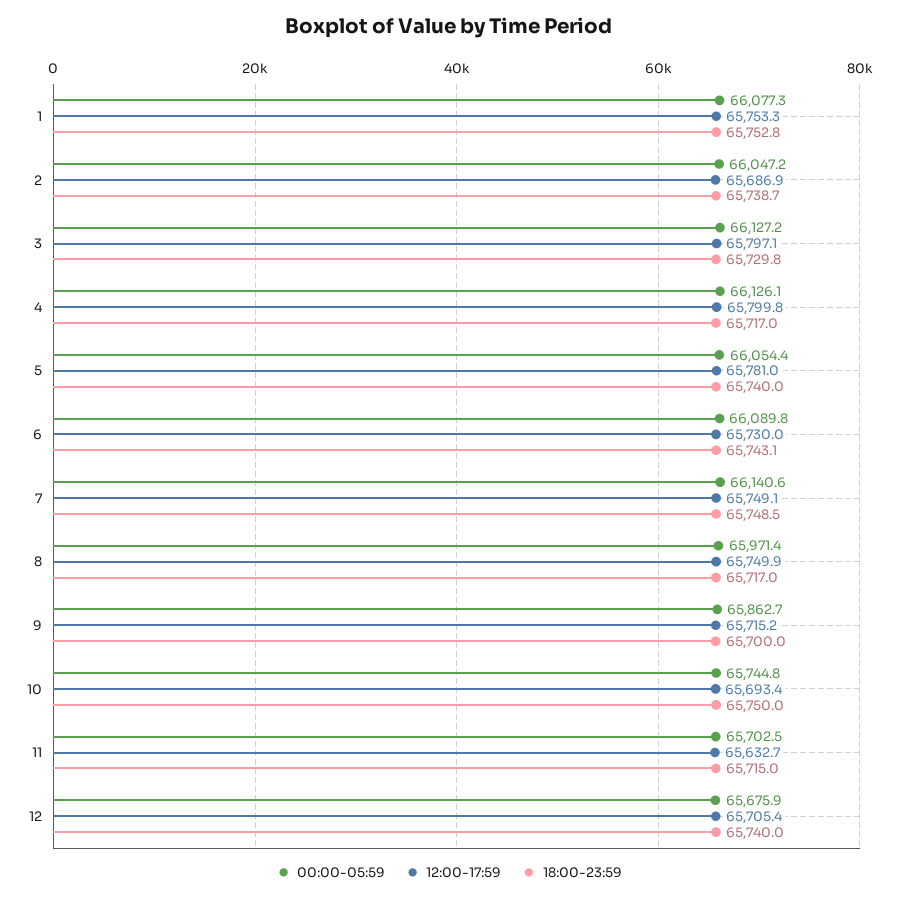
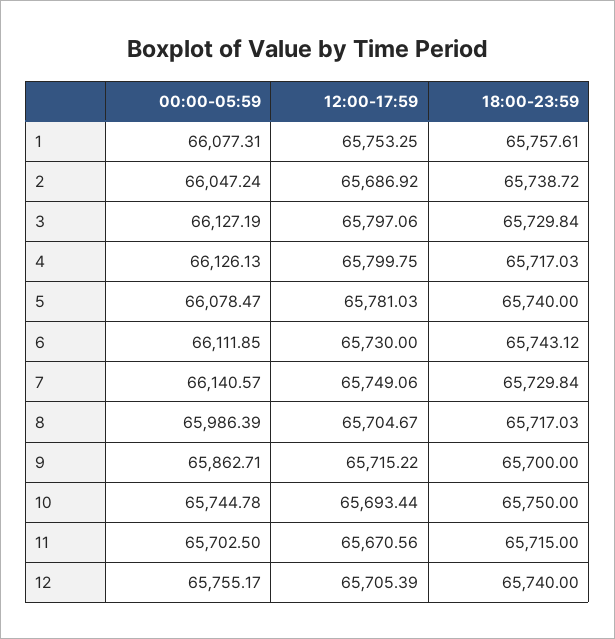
  {
    "00:00-05:59": {
      "1": 66077.31,
      "2": 66047.24,
      "3": 66127.19,
      "4": 66126.13,
-     "5": 66054.4,
+     "5": 66078.47,
-     "6": 66089.8,
+     "6": 66111.85,
      "7": 66140.57,
-     "8": 65971.4,
+     "8": 65986.39,
      "9": 65862.71,
      "10": 65744.78,
      "11": 65702.5,
-     "12": 65675.9
+     "12": 65755.17
    },
    "12:00-17:59": {
      "1": 65753.25,
      "2": 65686.92,
      "3": 65797.06,
      "4": 65799.75,
      "5": 65781.03,
      "6": 65730,
      "7": 65749.06,
-     "8": 65749.9,
+     "8": 65704.67,
      "9": 65715.22,
      "10": 65693.44,
-     "11": 65632.7,
+     "11": 65670.56,
      "12": 65705.39
    },
    "18:00-23:59": {
-     "1": 65752.8,
+     "1": 65757.61,
      "2": 65738.72,
      "3": 65729.84,
      "4": 65717.03,
      "5": 65740,
      "6": 65743.12,
-     "7": 65748.5,
+     "7": 65729.84,
      "8": 65717.03,
      "9": 65700,
      "10": 65750,
      "11": 65715,
      "12": 65740
    }
  }

